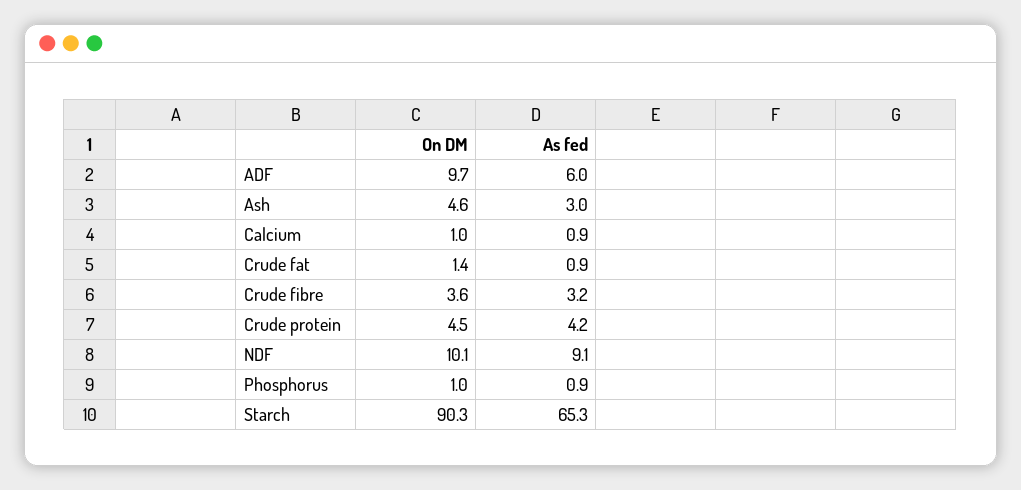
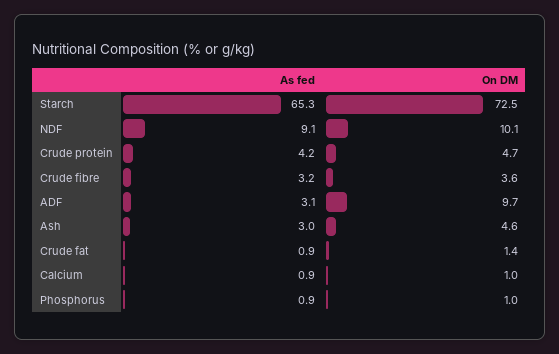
  {
    "On DM": {
      "ADF": 9.7,
      "Ash": 4.6,
      "Calcium": 1,
      "Crude fat": 1.4,
      "Crude fibre": 3.6,
-     "Crude protein": 4.5,
+     "Crude protein": 4.7,
      "NDF": 10.1,
      "Phosphorus": 1,
-     "Starch": 90.3
+     "Starch": 72.5
    },
    "As fed": {
-     "ADF": 6,
+     "ADF": 3.1,
      "Ash": 3,
      "Calcium": 0.9,
      "Crude fat": 0.9,
      "Crude fibre": 3.2,
      "Crude protein": 4.2,
      "NDF": 9.1,
      "Phosphorus": 0.9,
      "Starch": 65.3
    }
  }

